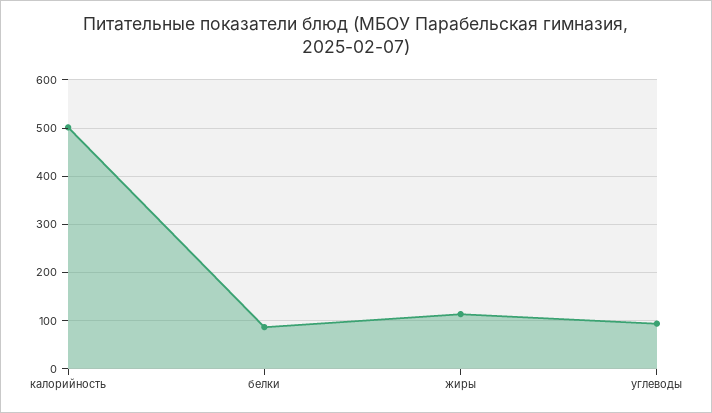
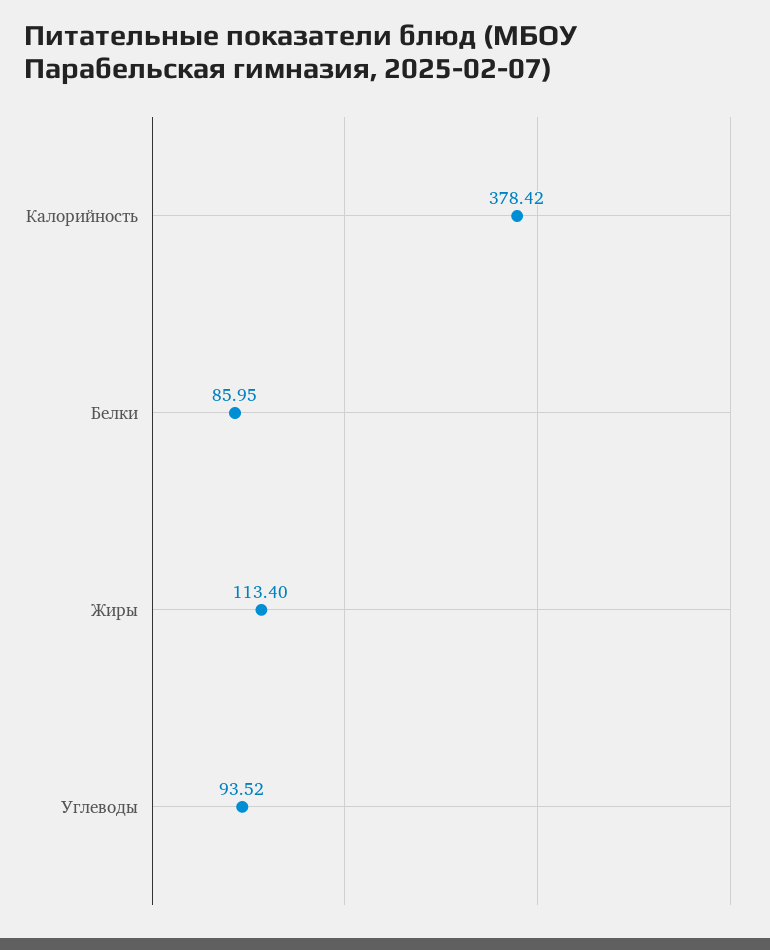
  {
-   "калорийность": 500,
+   "калорийность": 378.42,
    "белки": 85.95,
    "жиры": 113.4,
    "углеводы": 93.52
  }

